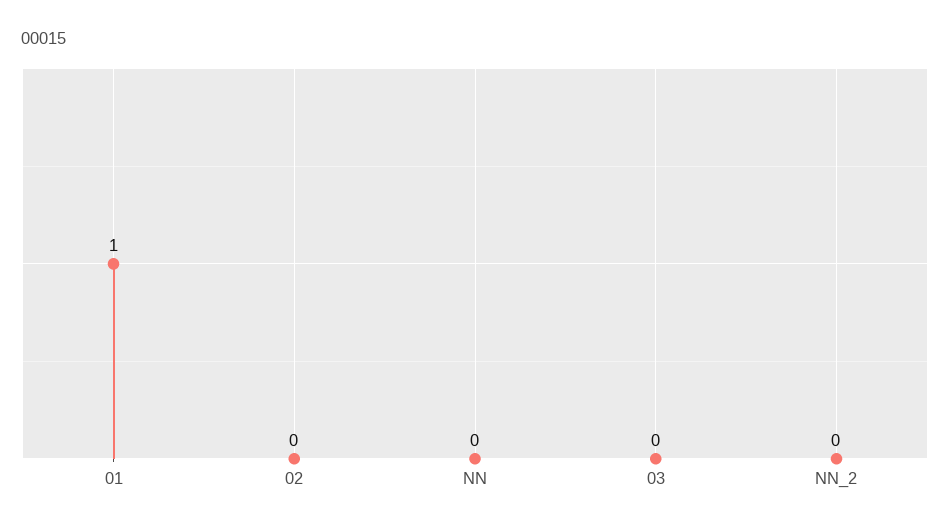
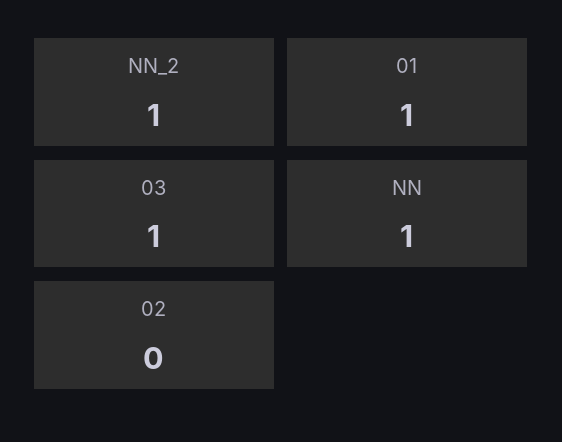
  {
    "01": 1,
    "02": 0,
-   "NN": 0,
+   "NN": 1,
-   "03": 0,
+   "03": 1,
-   "NN_2": 0
+   "NN_2": 1
  }

